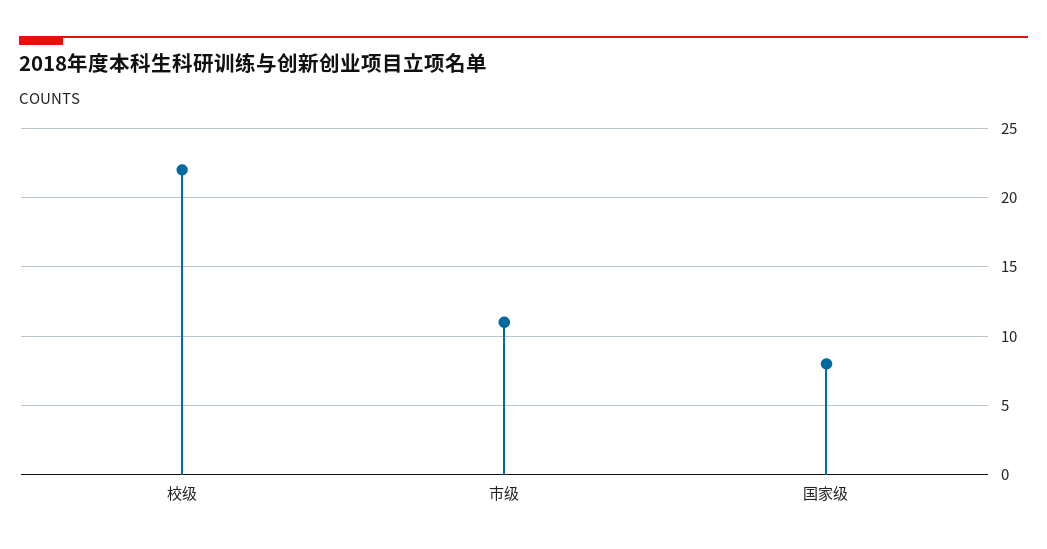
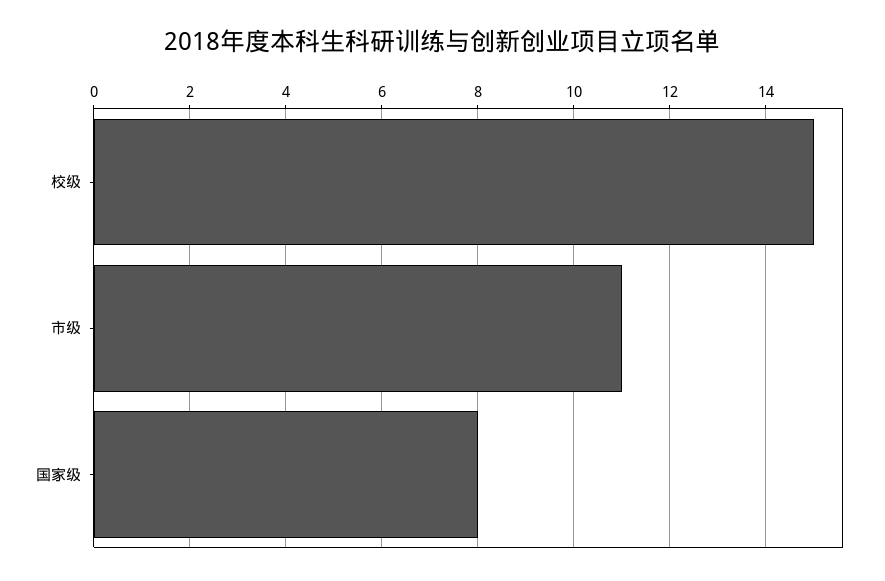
  {
-   "校级": 22,
+   "校级": 15,
    "市级": 11,
    "国家级": 8
  }

